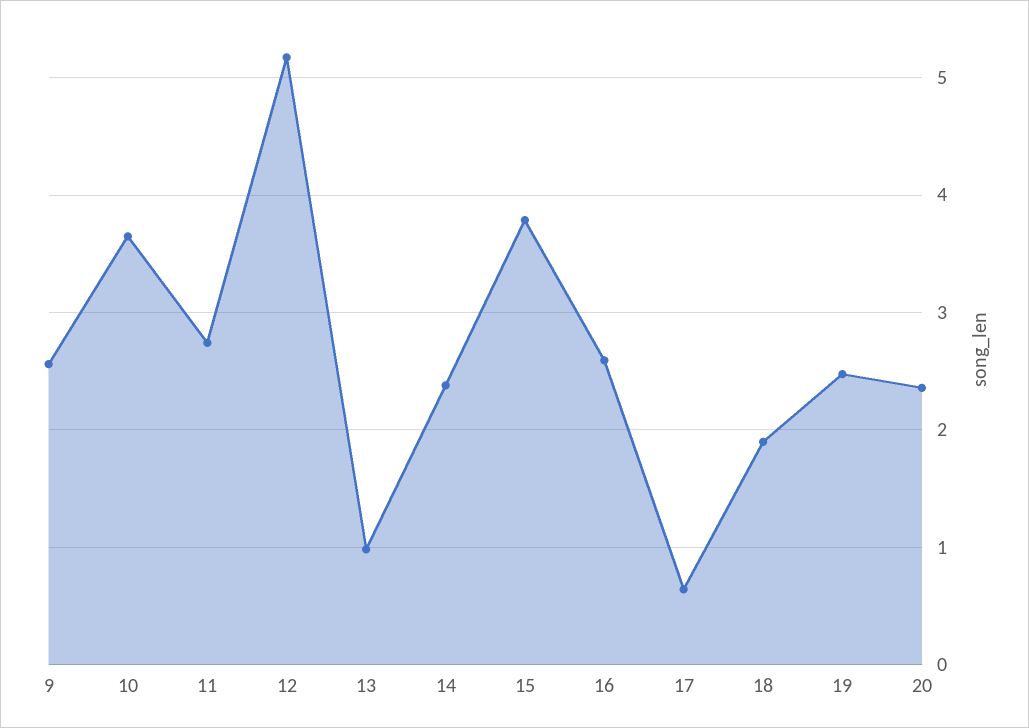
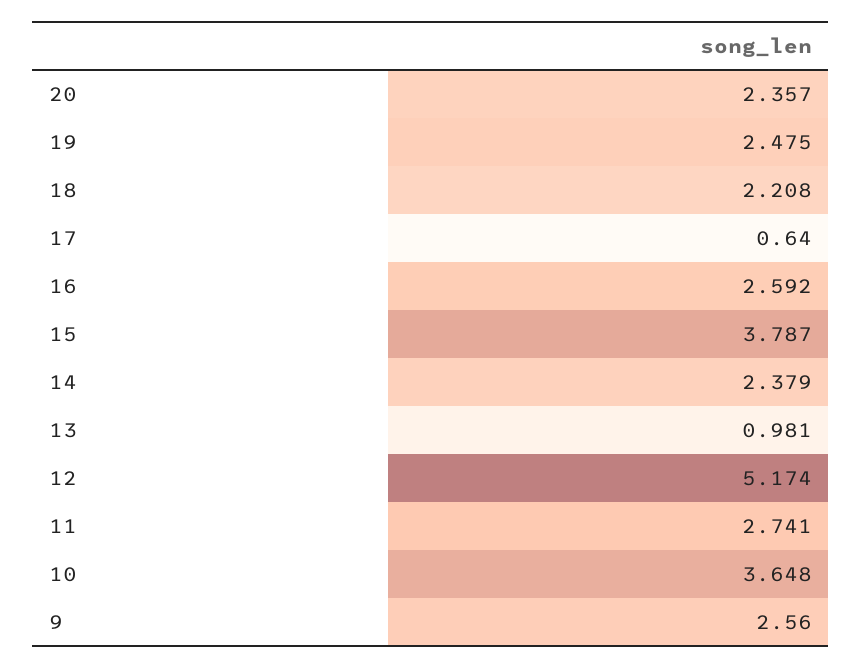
  {
    "9": 2.56,
    "10": 3.648,
    "11": 2.741,
    "12": 5.174,
    "13": 0.981,
    "14": 2.379,
    "15": 3.787,
    "16": 2.592,
    "17": 0.64,
-   "18": 1.9,
+   "18": 2.208,
    "19": 2.475,
    "20": 2.357
  }

